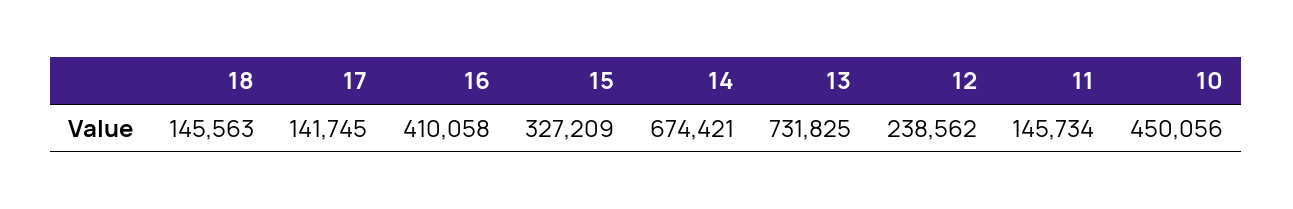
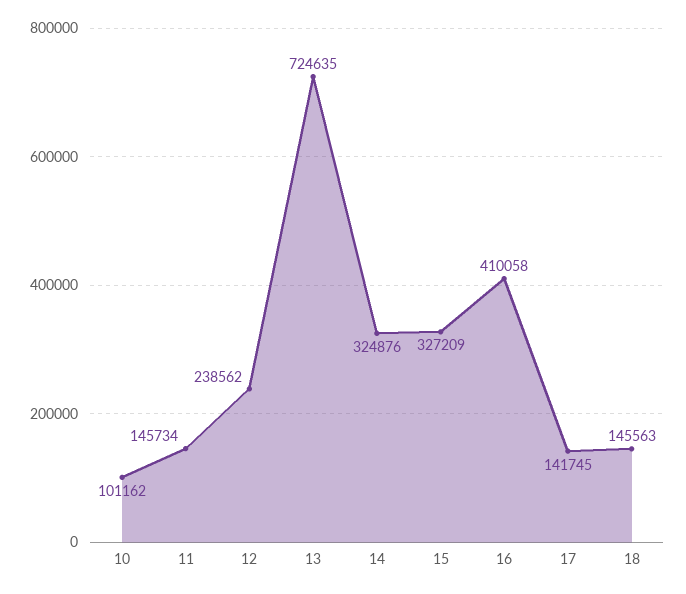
  {
    "18": 145563,
    "17": 141745,
    "16": 410058,
    "15": 327209,
-   "14": 674421,
+   "14": 324876,
-   "13": 731825,
+   "13": 724635,
    "12": 238562,
    "11": 145734,
-   "10": 450056
+   "10": 101162
  }

